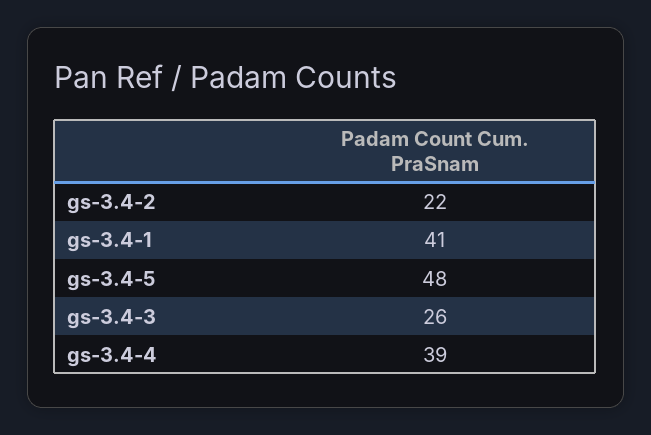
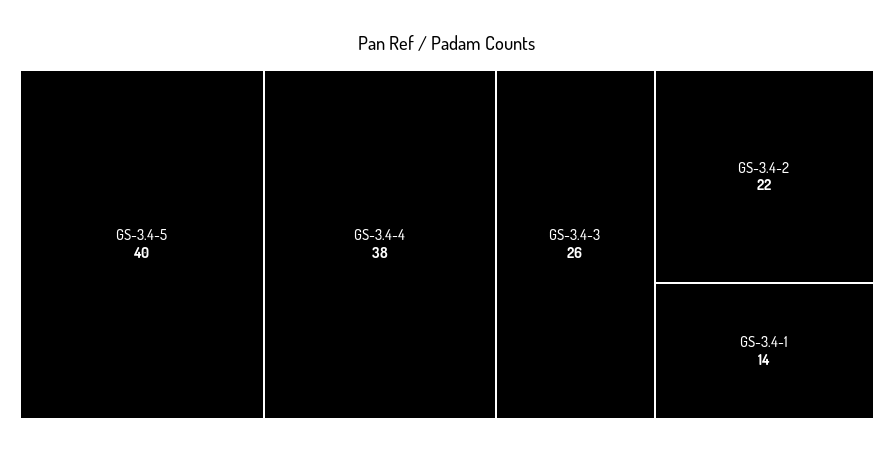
  {
    "gs-3.4-2": 22,
-   "gs-3.4-1": 41,
+   "gs-3.4-1": 14,
-   "gs-3.4-5": 48,
+   "gs-3.4-5": 40,
    "gs-3.4-3": 26,
-   "gs-3.4-4": 39
+   "gs-3.4-4": 38
  }

